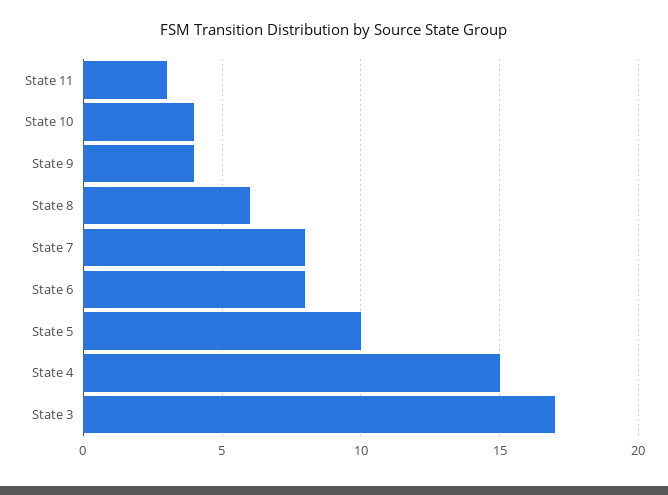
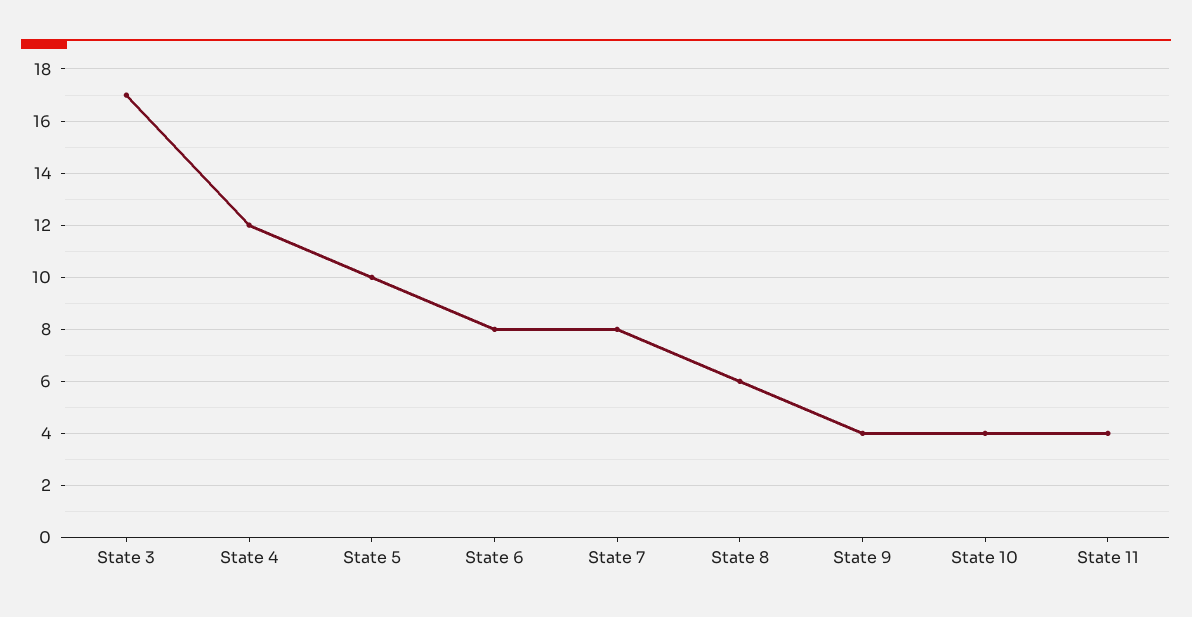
  {
-   "State 11": 3,
+   "State 11": 4,
    "State 10": 4,
    "State 9": 4,
    "State 8": 6,
    "State 7": 8,
    "State 6": 8,
    "State 5": 10,
-   "State 4": 15,
+   "State 4": 12,
    "State 3": 17
  }

